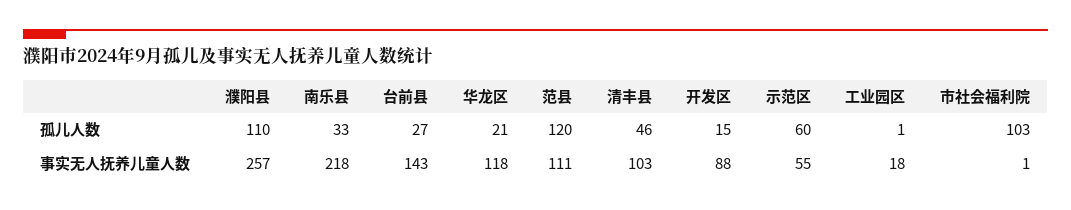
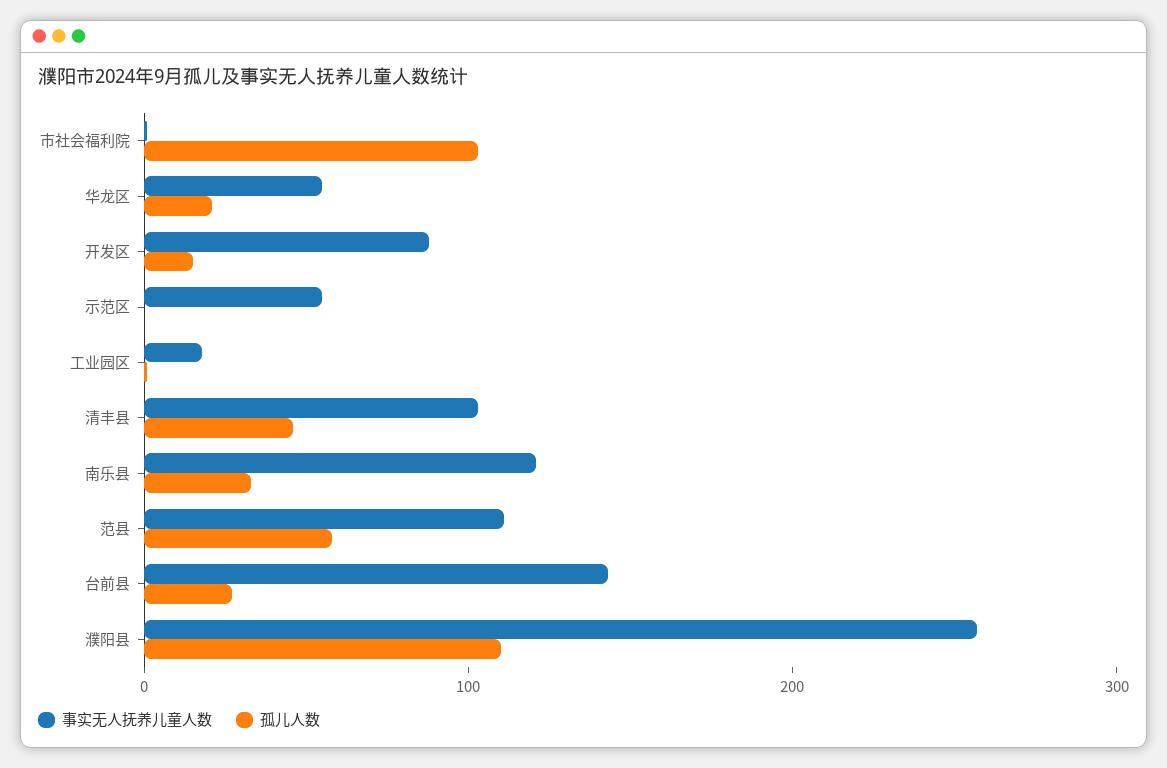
  {
    "孤儿人数": {
      "濮阳县": 110,
      "南乐县": 33,
      "台前县": 27,
      "华龙区": 21,
-     "范县": 120,
+     "范县": 60,
      "清丰县": 46,
      "开发区": 15,
-     "示范区": 60,
+     "示范区": 0,
      "工业园区": 1,
      "市社会福利院": 103
    },
    "事实无人抚养儿童人数": {
      "濮阳县": 257,
-     "南乐县": 218,
+     "南乐县": 120,
      "台前县": 143,
-     "华龙区": 118,
+     "华龙区": 60,
      "范县": 111,
      "清丰县": 103,
      "开发区": 88,
      "示范区": 55,
      "工业园区": 18,
      "市社会福利院": 1
    }
  }

